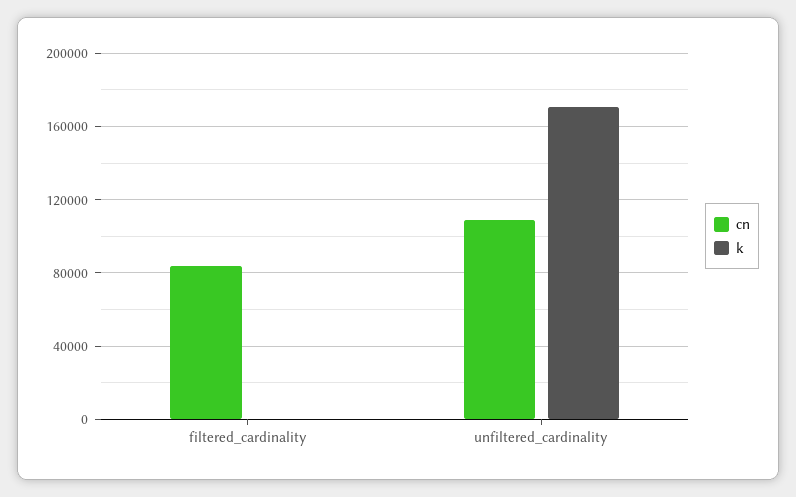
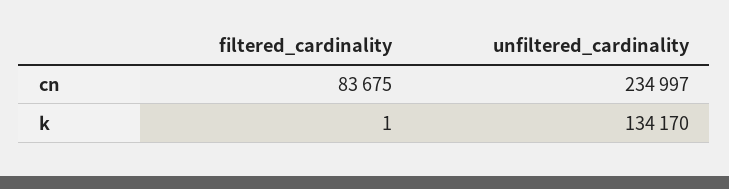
  {
    "cn": {
      "filtered_cardinality": 83675,
-     "unfiltered_cardinality": 110000
+     "unfiltered_cardinality": 234997
    },
    "k": {
      "filtered_cardinality": 1,
-     "unfiltered_cardinality": 170000
+     "unfiltered_cardinality": 134170
    }
  }

